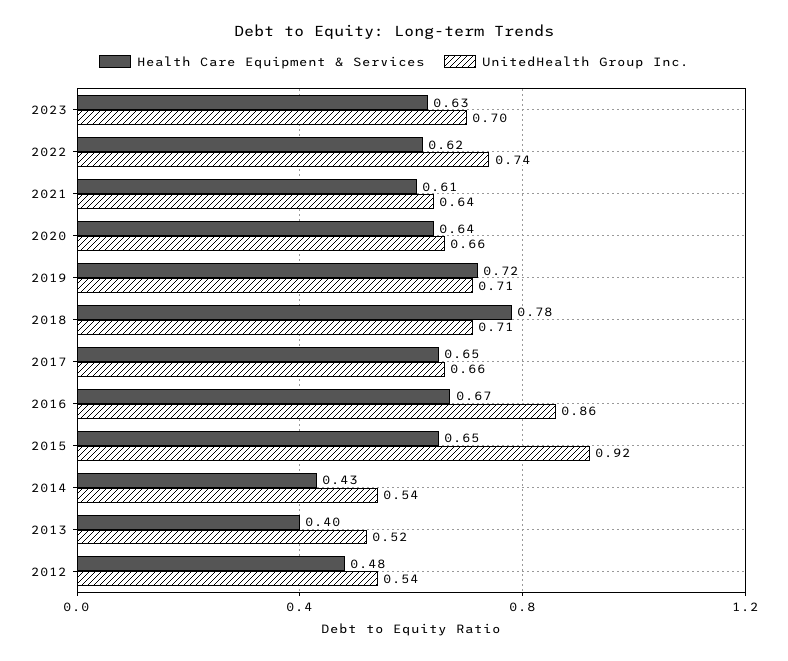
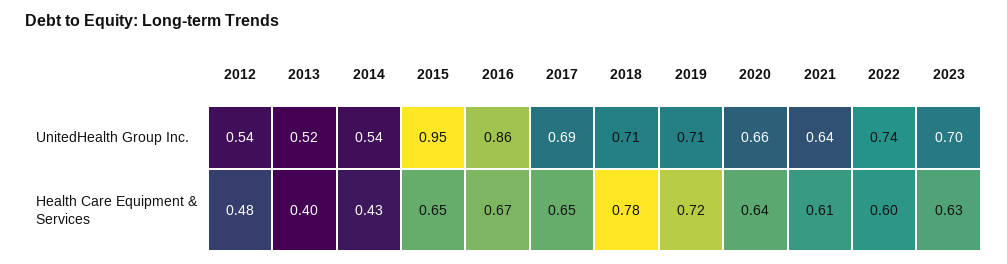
  {
    "Health Care Equipment & Services": {
      "2023": 0.63,
-     "2022": 0.62,
+     "2022": 0.6,
      "2021": 0.61,
      "2020": 0.64,
      "2019": 0.72,
      "2018": 0.78,
      "2017": 0.65,
      "2016": 0.67,
      "2015": 0.65,
      "2014": 0.43,
      "2013": 0.4,
      "2012": 0.48
    },
    "UnitedHealth Group Inc.": {
      "2023": 0.7,
      "2022": 0.74,
      "2021": 0.64,
      "2020": 0.66,
      "2019": 0.71,
      "2018": 0.71,
-     "2017": 0.66,
+     "2017": 0.69,
      "2016": 0.86,
-     "2015": 0.92,
+     "2015": 0.95,
      "2014": 0.54,
      "2013": 0.52,
      "2012": 0.54
    }
  }

